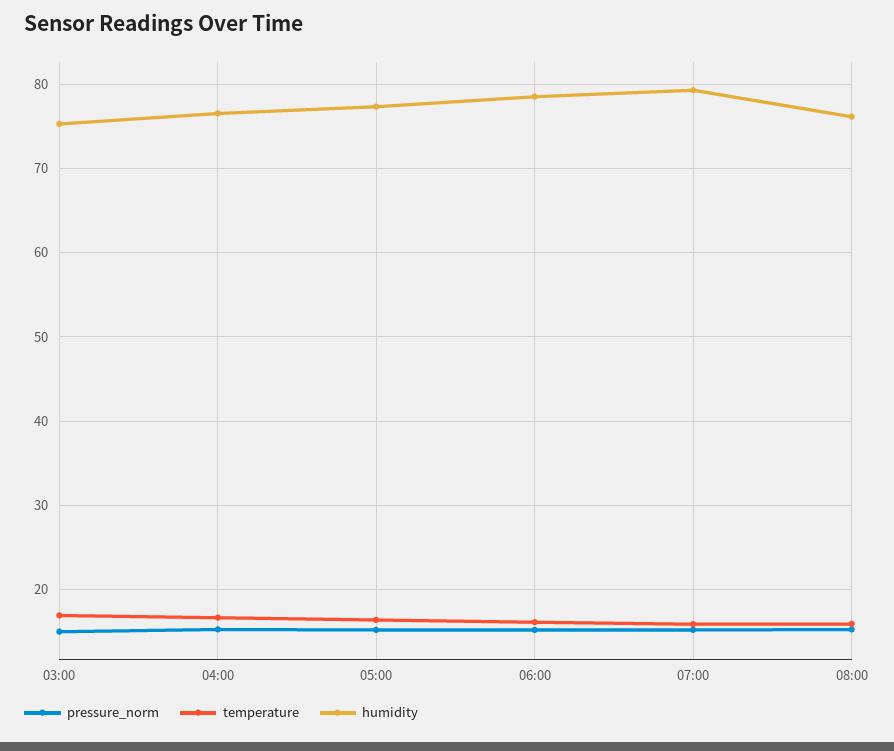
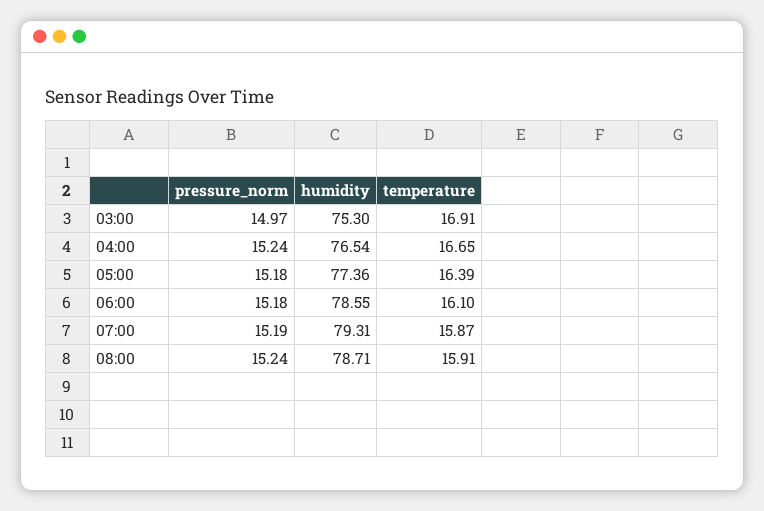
  {
    "pressure_norm": {
      "03:00": 14.97,
      "04:00": 15.24,
      "05:00": 15.18,
      "06:00": 15.18,
      "07:00": 15.19,
      "08:00": 15.24
    },
    "temperature": {
      "03:00": 16.91,
      "04:00": 16.65,
      "05:00": 16.39,
      "06:00": 16.1,
      "07:00": 15.87,
      "08:00": 15.91
    },
    "humidity": {
      "03:00": 75.3,
      "04:00": 76.54,
      "05:00": 77.36,
      "06:00": 78.55,
      "07:00": 79.31,
-     "08:00": 76
+     "08:00": 78.71
    }
  }

